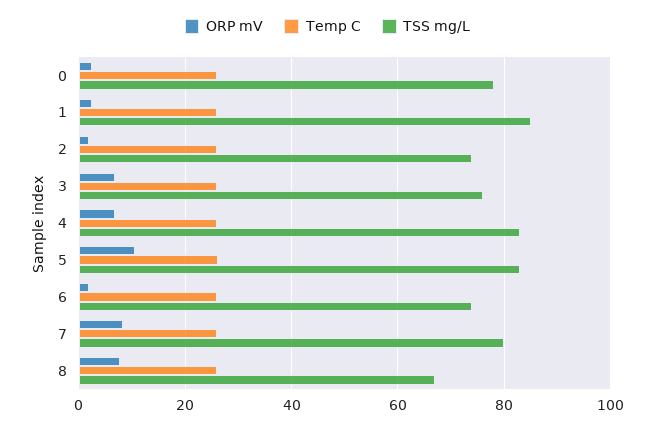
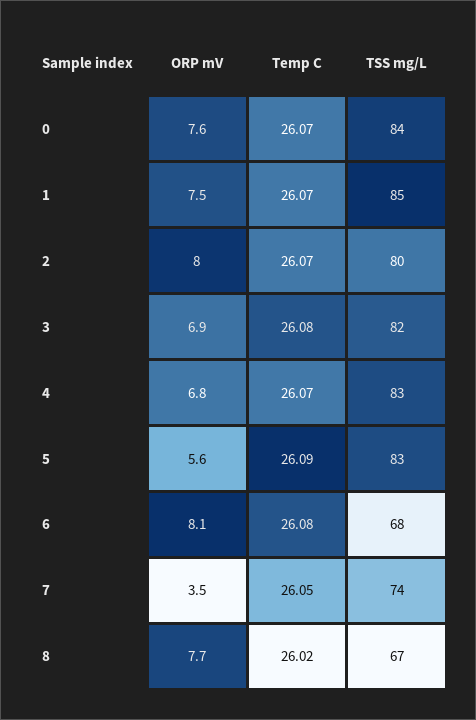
  {
    "ORP mV": {
-     "0": 2,
+     "0": 7.6,
-     "1": 2,
+     "1": 7.5,
-     "2": 2,
+     "2": 8,
      "3": 6.9,
      "4": 6.8,
-     "5": 10,
+     "5": 5.6,
-     "6": 2,
+     "6": 8.1,
-     "7": 8,
+     "7": 3.5,
      "8": 7.7
    },
    "Temp C": {
      "0": 26.07,
      "1": 26.07,
      "2": 26.07,
      "3": 26.08,
      "4": 26.07,
      "5": 26.09,
      "6": 26.08,
      "7": 26.05,
      "8": 26.02
    },
    "TSS mg/L": {
-     "0": 78,
+     "0": 84,
      "1": 85,
-     "2": 74,
+     "2": 80,
-     "3": 76,
+     "3": 82,
      "4": 83,
      "5": 83,
-     "6": 74,
+     "6": 68,
-     "7": 80,
+     "7": 74,
      "8": 67
    }
  }

